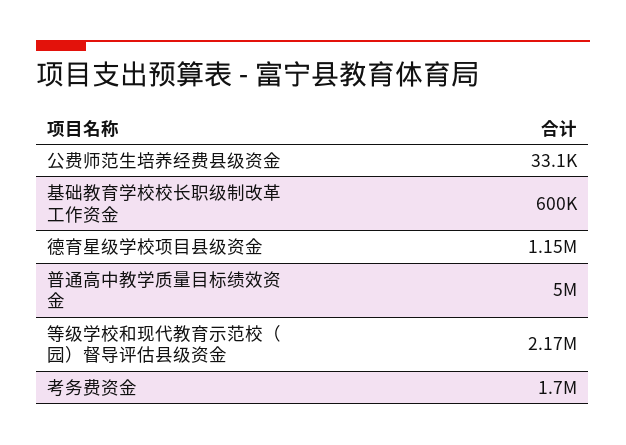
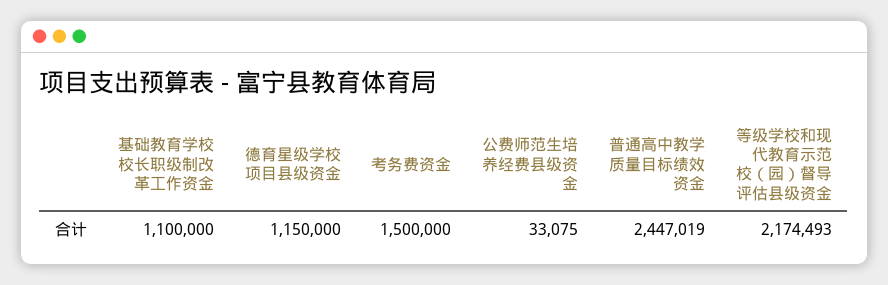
  {
    "公费师范生培养经费县级资金": 33075,
-   "基础教育学校校长职级制改革工作资金": 600000,
+   "基础教育学校校长职级制改革工作资金": 1100000,
    "德育星级学校项目县级资金": 1150000,
-   "普通高中教学质量目标绩效资金": 5000000,
+   "普通高中教学质量目标绩效资金": 2447019,
    "等级学校和现代教育示范校（园）督导评估县级资金": 2174493,
-   "考务费资金": 1700000
+   "考务费资金": 1500000
  }

